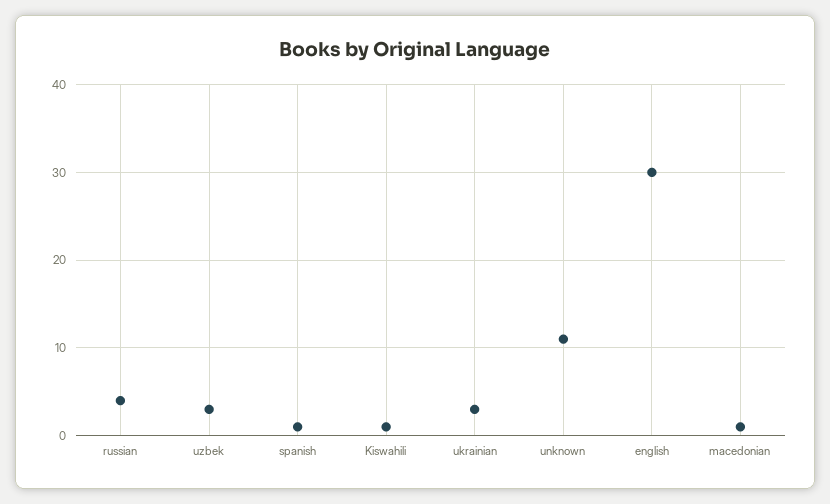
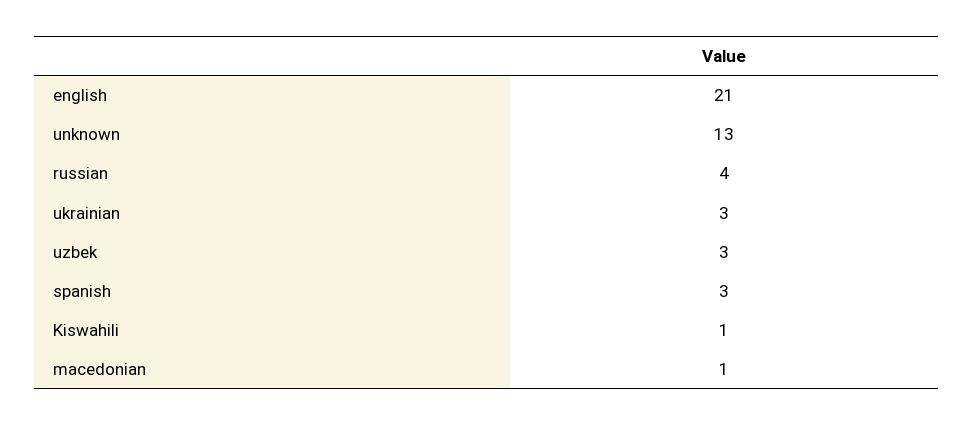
  {
    "russian": 4,
    "uzbek": 3,
-   "spanish": 1,
+   "spanish": 3,
    "Kiswahili": 1,
    "ukrainian": 3,
-   "unknown": 11,
+   "unknown": 13,
-   "english": 30,
+   "english": 21,
    "macedonian": 1
  }

